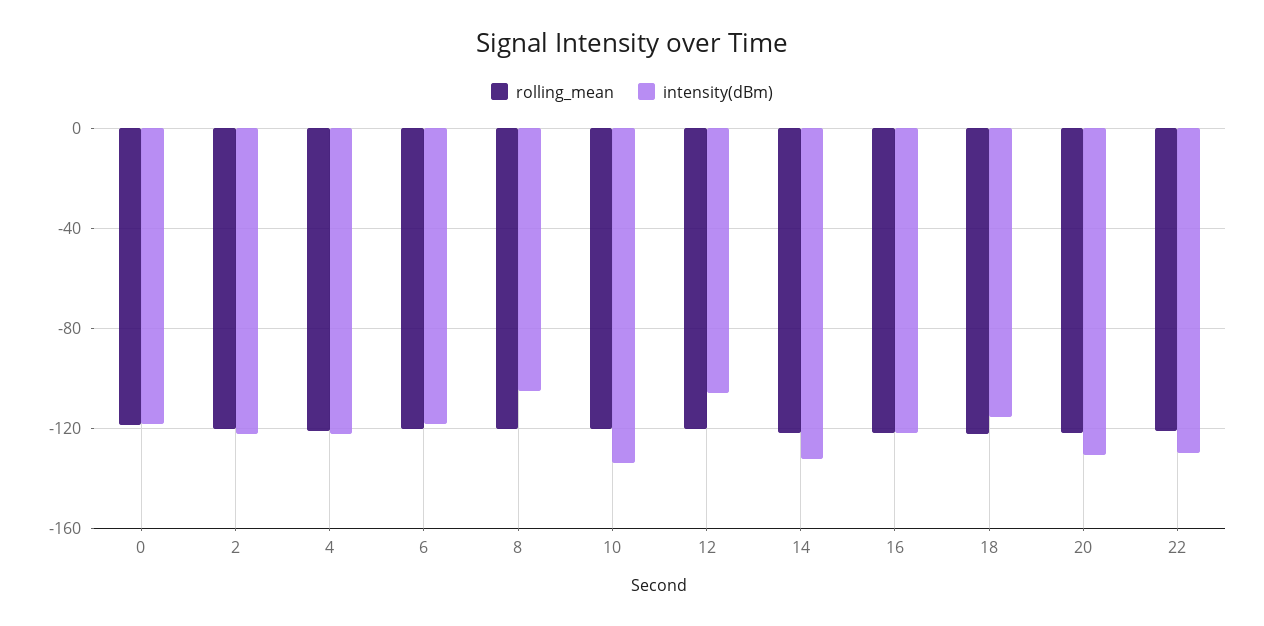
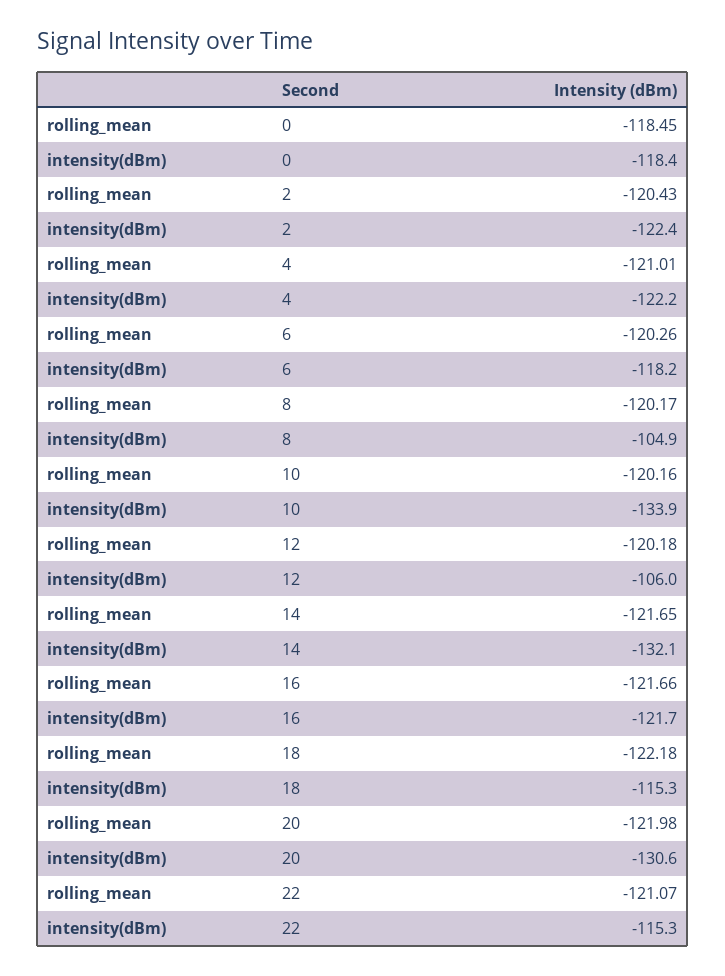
  {
    "rolling_mean": {
      "0": -118.45,
      "2": -120.43,
      "4": -121.01,
      "6": -120.26,
      "8": -120.17,
      "10": -120.16,
      "12": -120.18,
      "14": -121.65,
      "16": -121.66,
      "18": -122.18,
      "20": -121.98,
      "22": -121.07
    },
    "intensity(dBm)": {
      "0": -118.4,
      "2": -122.4,
      "4": -122.2,
      "6": -118.2,
      "8": -104.9,
      "10": -133.9,
      "12": -106,
      "14": -132.1,
      "16": -121.7,
      "18": -115.3,
      "20": -130.6,
-     "22": -130
+     "22": -115.3
    }
  }

